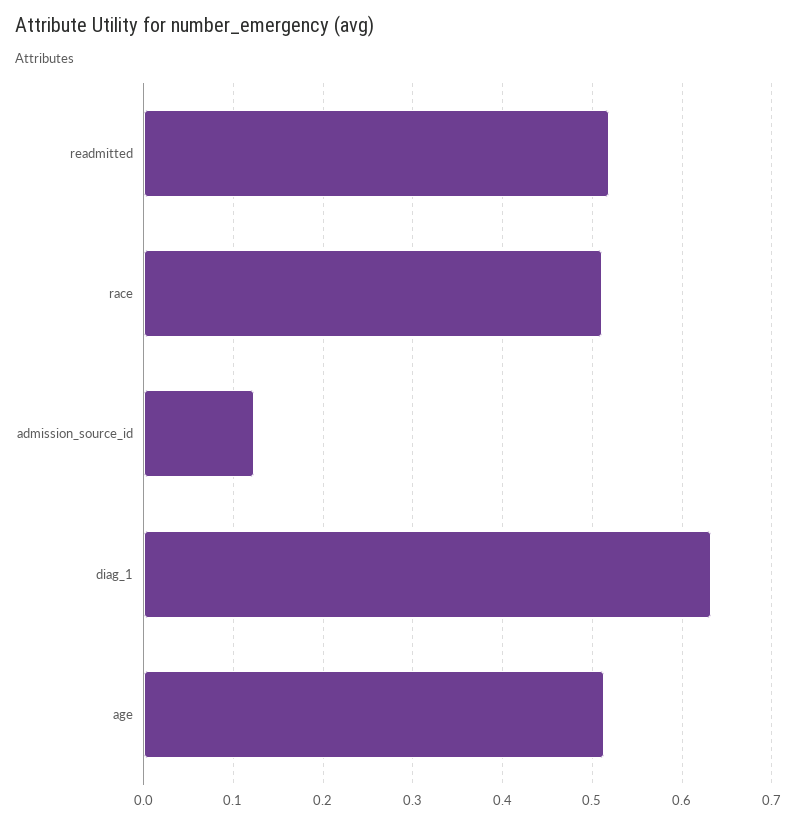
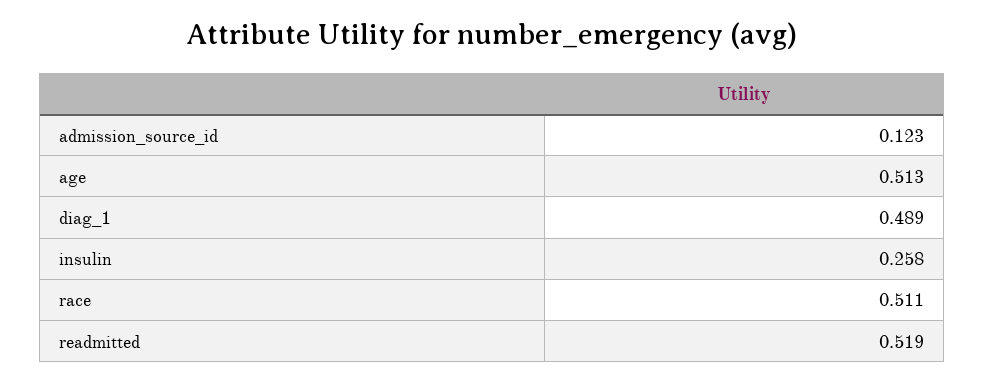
  {
    "readmitted": 0.519,
    "race": 0.511,
    "admission_source_id": 0.123,
-   "diag_1": 0.63,
+   "diag_1": 0.489,
-   "age": 0.513
+   "age": 0.513,
+   "insulin": 0.258
  }

